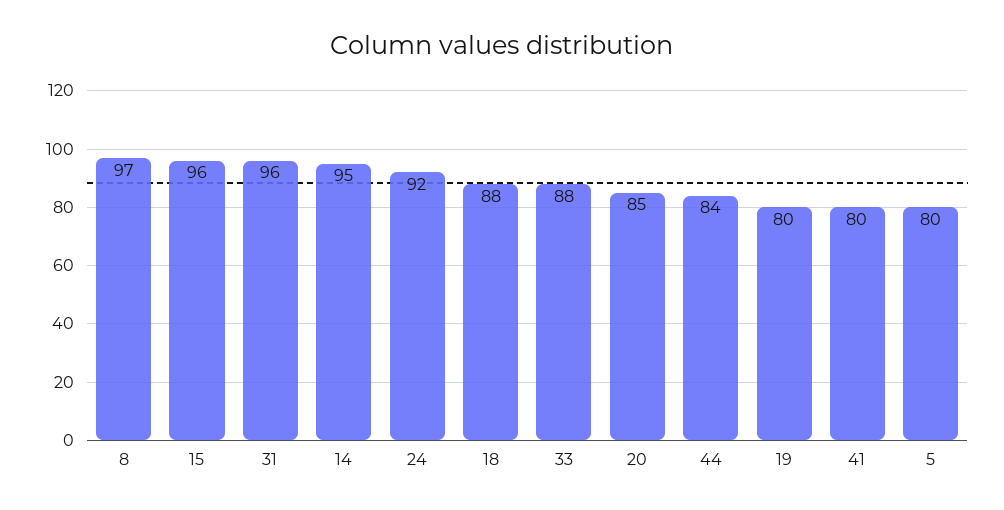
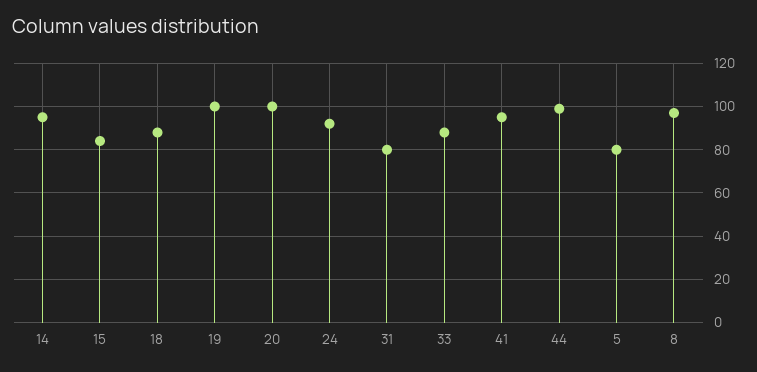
  {
    "8": 97,
-   "15": 96,
+   "15": 85,
-   "31": 96,
+   "31": 80,
    "14": 95,
    "24": 92,
    "18": 88,
    "33": 88,
-   "20": 85,
+   "20": 100,
-   "44": 84,
+   "44": 100,
-   "19": 80,
+   "19": 100,
-   "41": 80,
+   "41": 95,
    "5": 80
  }

